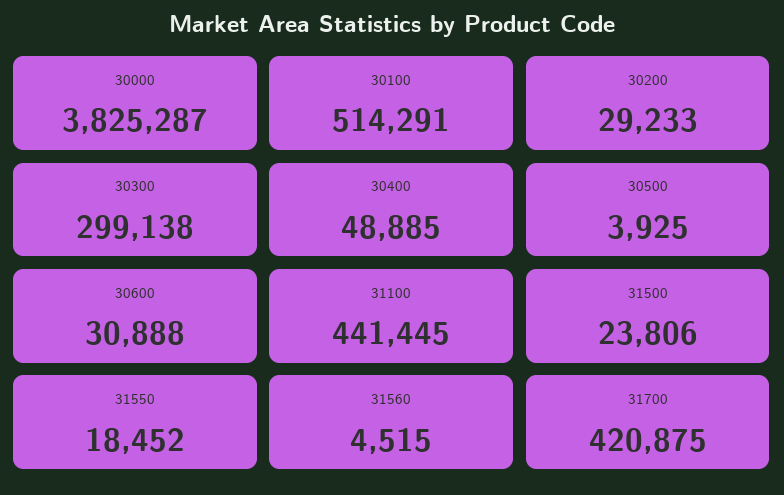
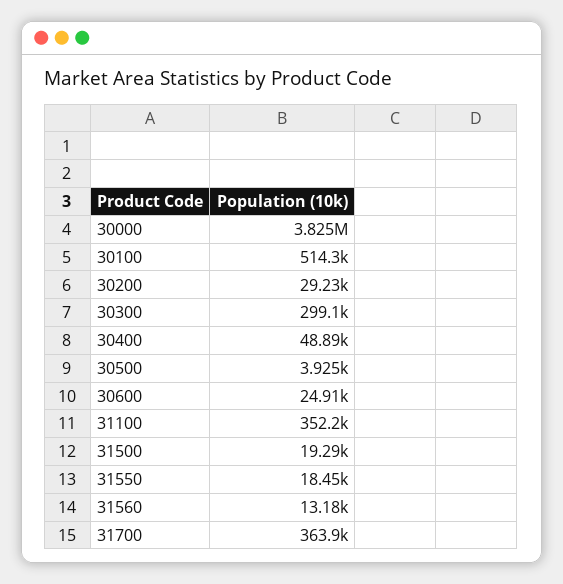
  {
    "30000": 3825287,
    "30100": 514291,
    "30200": 29233,
    "30300": 299138,
    "30400": 48885,
    "30500": 3925,
-   "30600": 30888,
+   "30600": 24910,
-   "31100": 441445,
+   "31100": 352200,
-   "31500": 23806,
+   "31500": 19290,
    "31550": 18452,
-   "31560": 4515,
+   "31560": 13180,
-   "31700": 420875
+   "31700": 363900
  }

